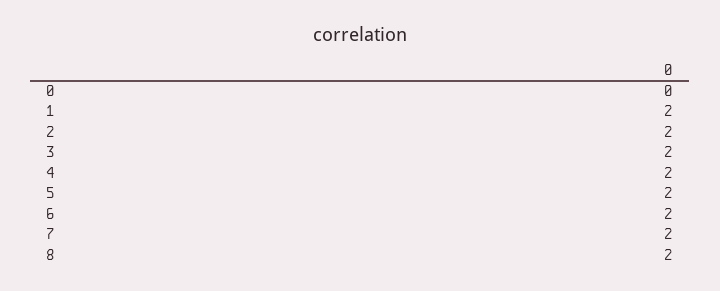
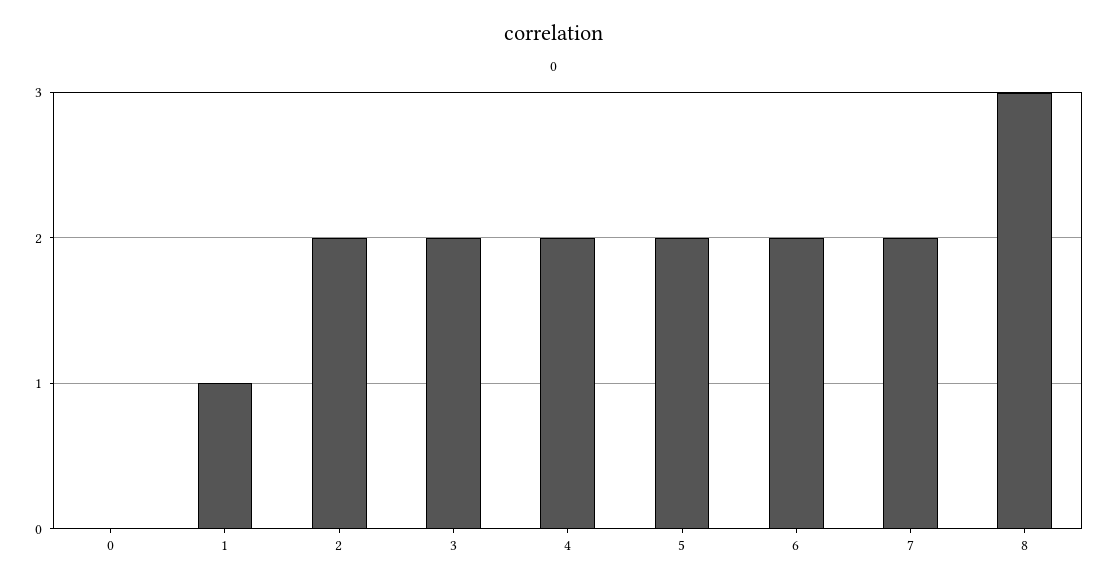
  {
    "0": 0,
-   "1": 2,
+   "1": 1,
    "2": 2,
    "3": 2,
    "4": 2,
    "5": 2,
    "6": 2,
    "7": 2,
-   "8": 2
+   "8": 3
  }

